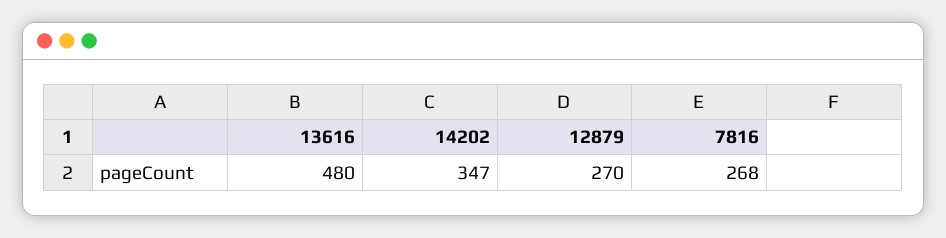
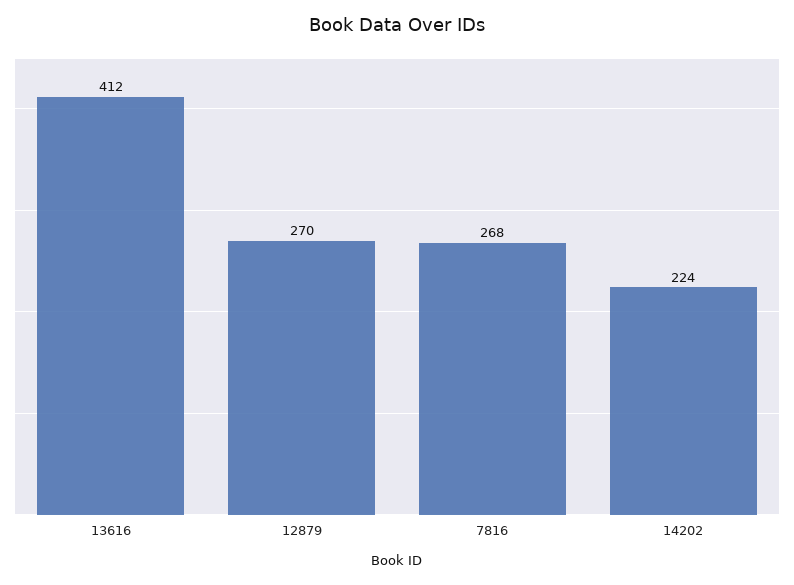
  {
-   "13616": 480,
+   "13616": 412,
-   "14202": 347,
+   "14202": 224,
    "12879": 270,
    "7816": 268
  }

